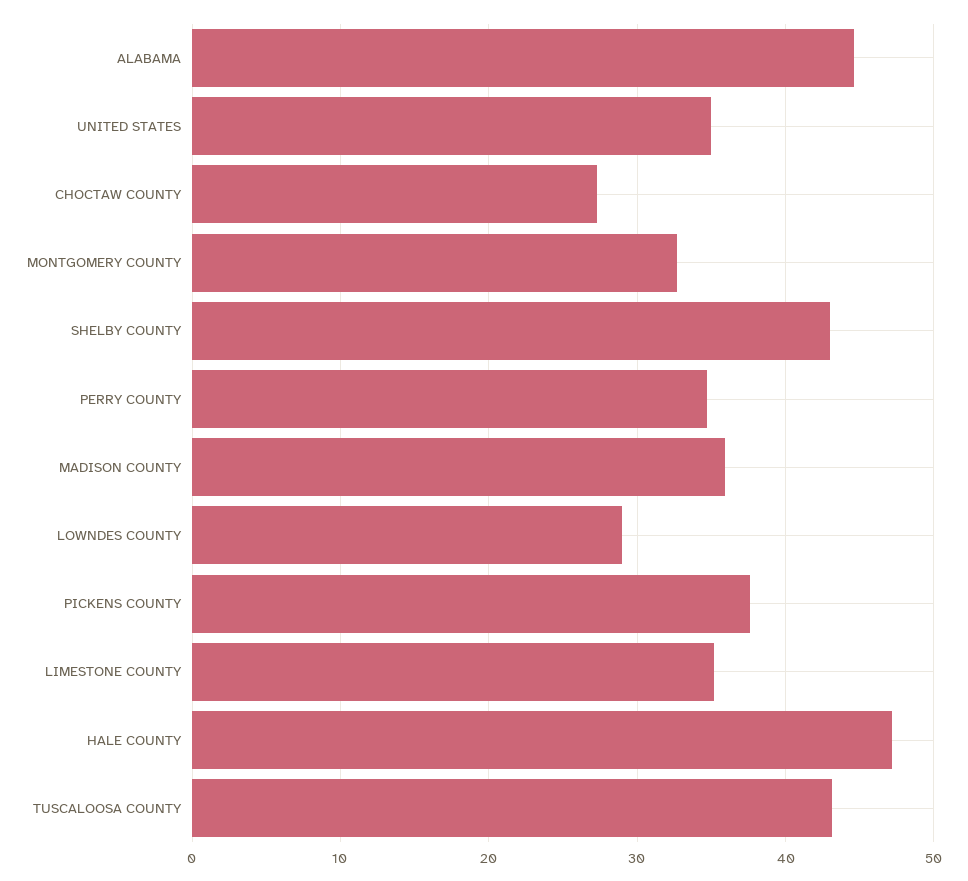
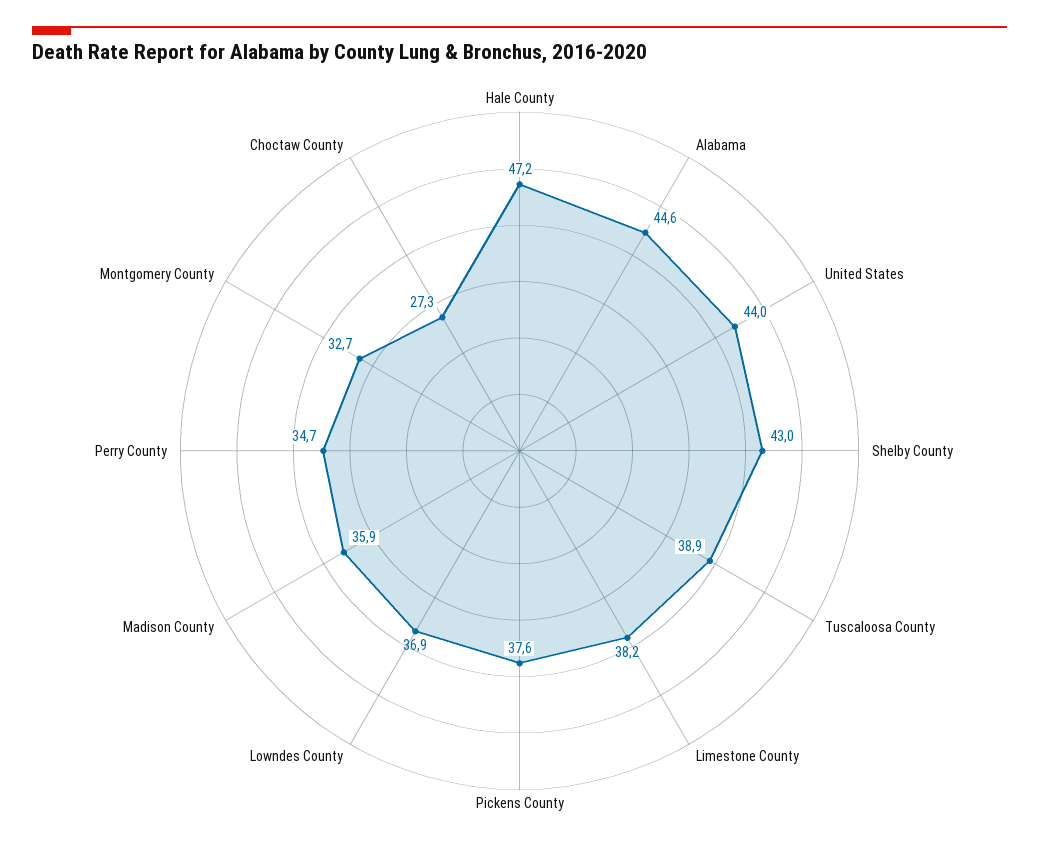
  {
    "ALABAMA": 44.6,
-   "UNITED STATES": 35,
+   "UNITED STATES": 44,
    "CHOCTAW COUNTY": 27.3,
    "MONTGOMERY COUNTY": 32.7,
    "SHELBY COUNTY": 43,
    "PERRY COUNTY": 34.7,
    "MADISON COUNTY": 35.9,
-   "LOWNDES COUNTY": 29,
+   "LOWNDES COUNTY": 36.9,
    "PICKENS COUNTY": 37.6,
-   "LIMESTONE COUNTY": 35,
+   "LIMESTONE COUNTY": 38.2,
    "HALE COUNTY": 47.2,
-   "TUSCALOOSA COUNTY": 43
+   "TUSCALOOSA COUNTY": 38.9
  }

